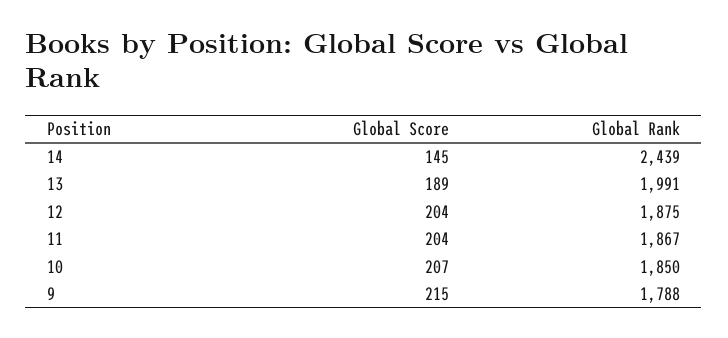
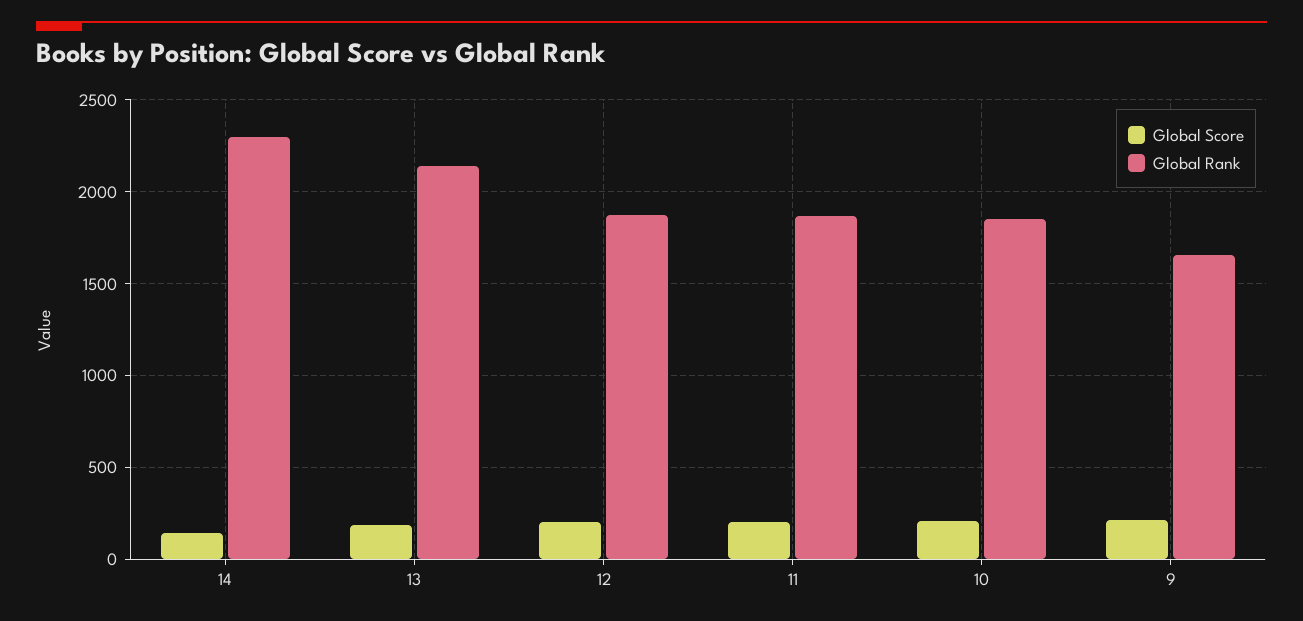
  {
    "Global Score": {
      "14": 145,
      "13": 189,
      "12": 204,
      "11": 204,
      "10": 207,
      "9": 215
    },
    "Global Rank": {
-     "14": 2439,
+     "14": 2300,
-     "13": 1991,
+     "13": 2150,
      "12": 1875,
      "11": 1867,
      "10": 1850,
-     "9": 1788
+     "9": 1650
    }
  }

